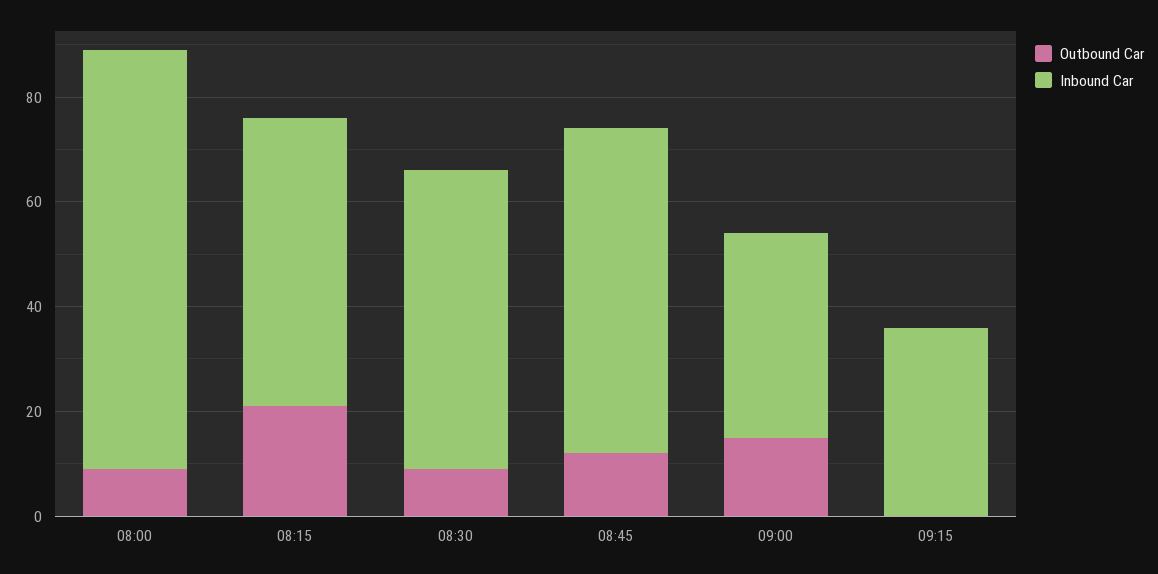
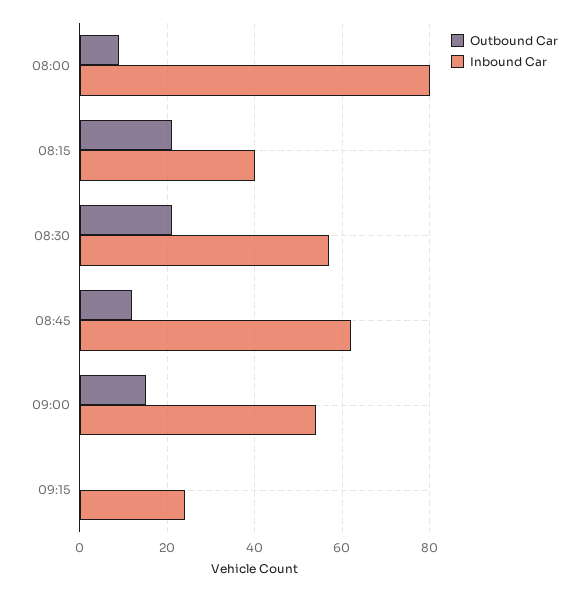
  {
    "Outbound Car": {
      "08:00": 10,
      "08:15": 20,
-     "08:30": 10,
+     "08:30": 20,
      "08:45": 10,
      "09:00": 15,
      "09:15": 0
    },
    "Inbound Car": {
      "08:00": 80,
-     "08:15": 55,
+     "08:15": 40,
      "08:30": 55,
      "08:45": 60,
-     "09:00": 40,
+     "09:00": 55,
-     "09:15": 35
+     "09:15": 25
    }
  }

